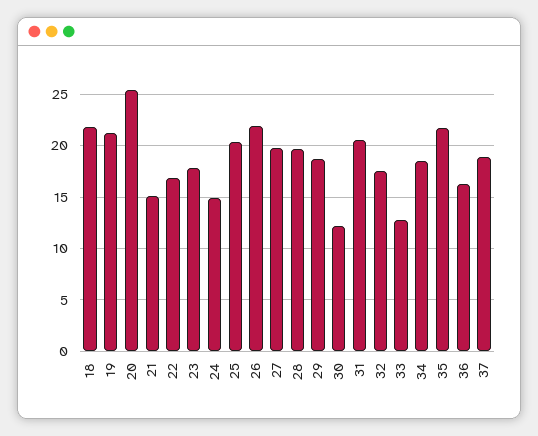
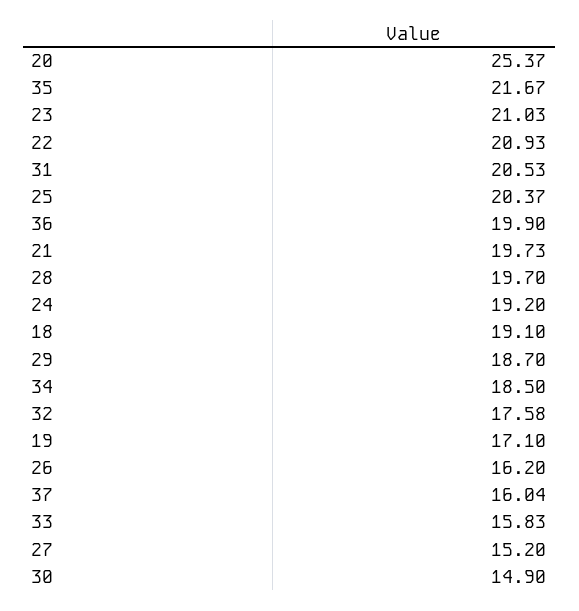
  {
-   "18": 22,
+   "18": 19.1,
-   "19": 21,
+   "19": 17.1,
    "20": 25.37,
-   "21": 15,
+   "21": 19.73,
-   "22": 17,
+   "22": 20.93,
-   "23": 18,
+   "23": 21.03,
-   "24": 15,
+   "24": 19.2,
    "25": 20.37,
-   "26": 22,
+   "26": 16.2,
-   "27": 20,
+   "27": 15.2,
    "28": 19.7,
    "29": 18.7,
-   "30": 12,
+   "30": 14.9,
    "31": 20.53,
    "32": 17.58,
-   "33": 13,
+   "33": 15.83,
    "34": 18.5,
    "35": 21.67,
-   "36": 16,
+   "36": 19.9,
-   "37": 19
+   "37": 16.04
  }

